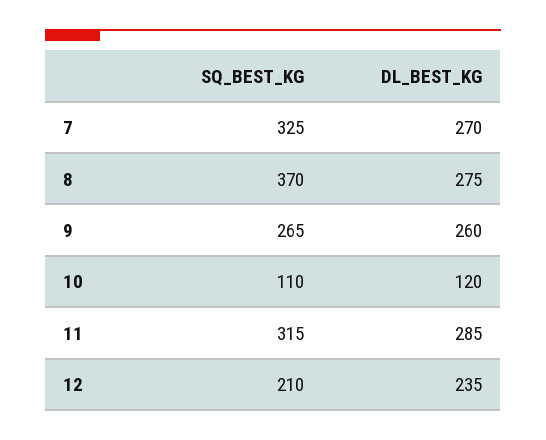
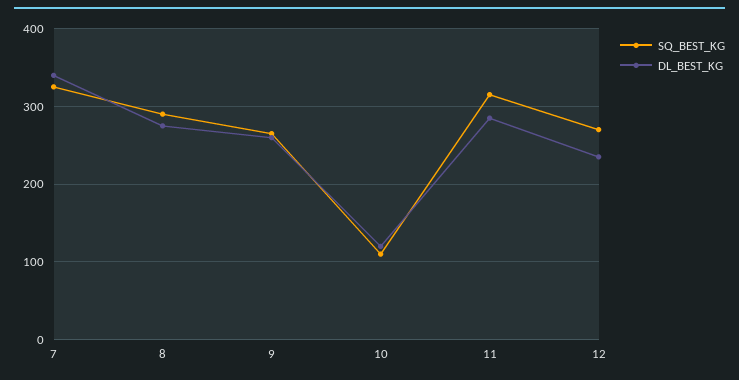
  {
    "SQ_BEST_KG": {
      "7": 325,
-     "8": 370,
+     "8": 290,
      "9": 265,
      "10": 110,
      "11": 315,
-     "12": 210
+     "12": 270
    },
    "DL_BEST_KG": {
-     "7": 270,
+     "7": 340,
      "8": 275,
      "9": 260,
      "10": 120,
      "11": 285,
      "12": 235
    }
  }

